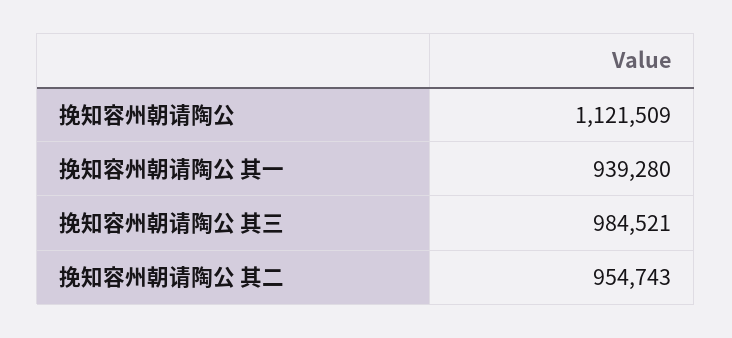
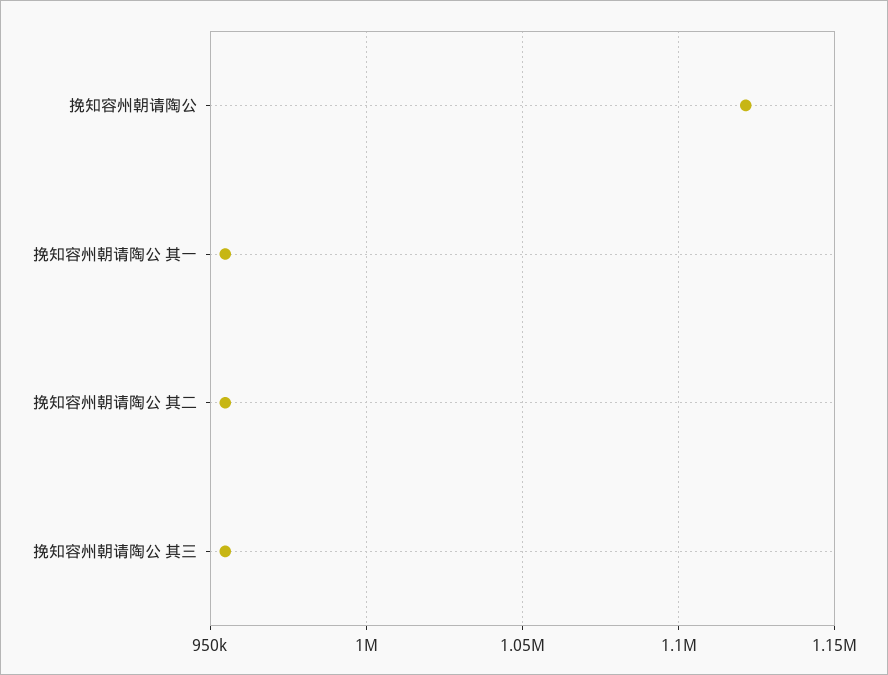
  {
    "挽知容州朝请陶公": 1121509,
-   "挽知容州朝请陶公 其一": 939280,
+   "挽知容州朝请陶公 其一": 955000,
-   "挽知容州朝请陶公 其三": 984521,
+   "挽知容州朝请陶公 其三": 955000,
    "挽知容州朝请陶公 其二": 954743
  }

